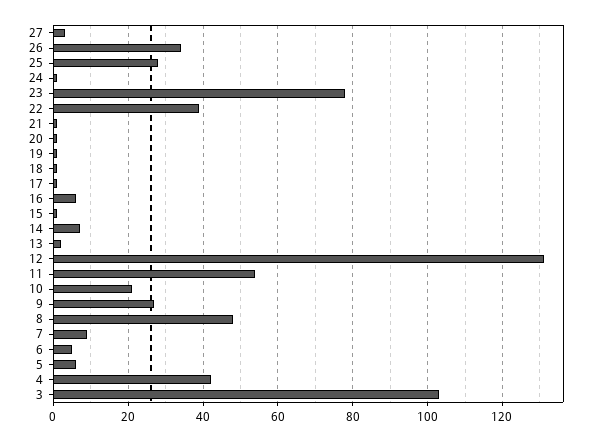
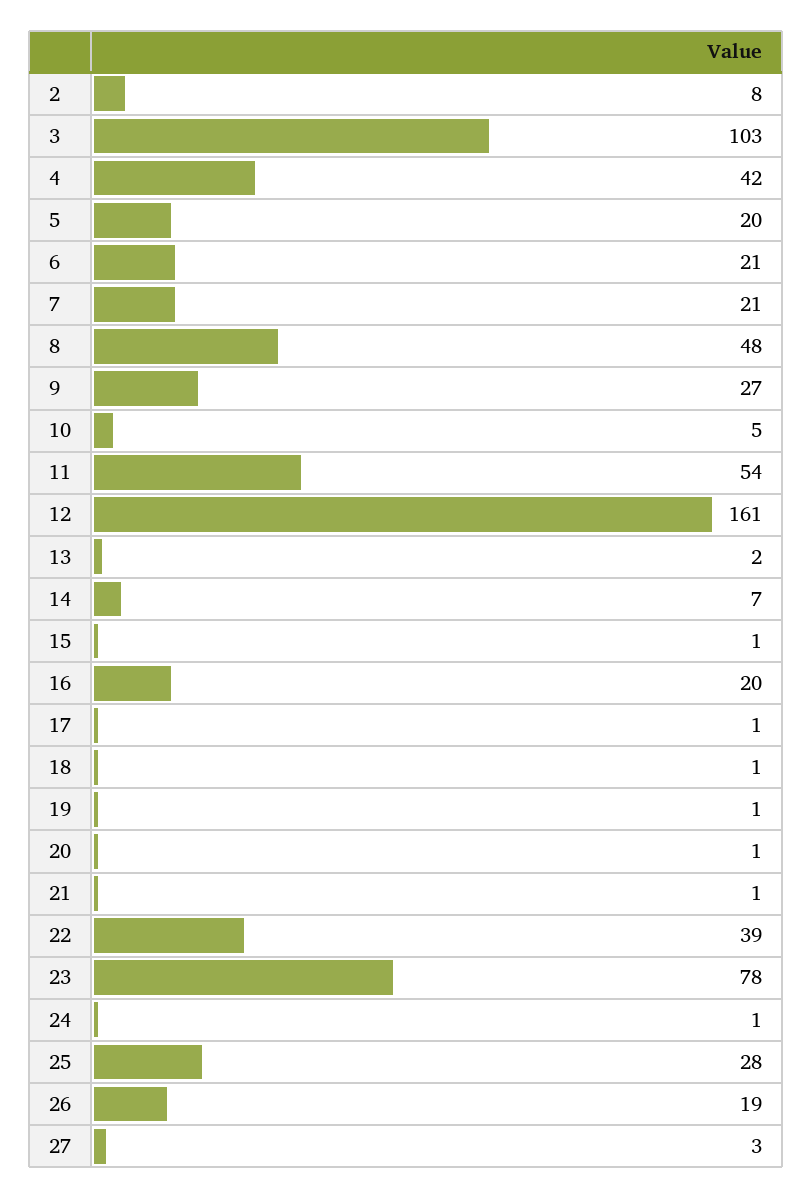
  {
    "27": 3,
-   "26": 35,
+   "26": 19,
    "25": 28,
    "24": 1,
    "23": 78,
    "22": 39,
    "21": 1,
    "20": 1,
    "19": 1,
    "18": 1,
    "17": 1,
-   "16": 5,
+   "16": 20,
    "15": 1,
    "14": 7,
    "13": 2,
-   "12": 130,
+   "12": 161,
    "11": 54,
-   "10": 20,
+   "10": 5,
    "9": 27,
    "8": 48,
-   "7": 10,
+   "7": 21,
-   "6": 5,
+   "6": 21,
-   "5": 5,
+   "5": 20,
    "4": 42,
-   "3": 103
+   "3": 103,
+   "2": 8
  }

